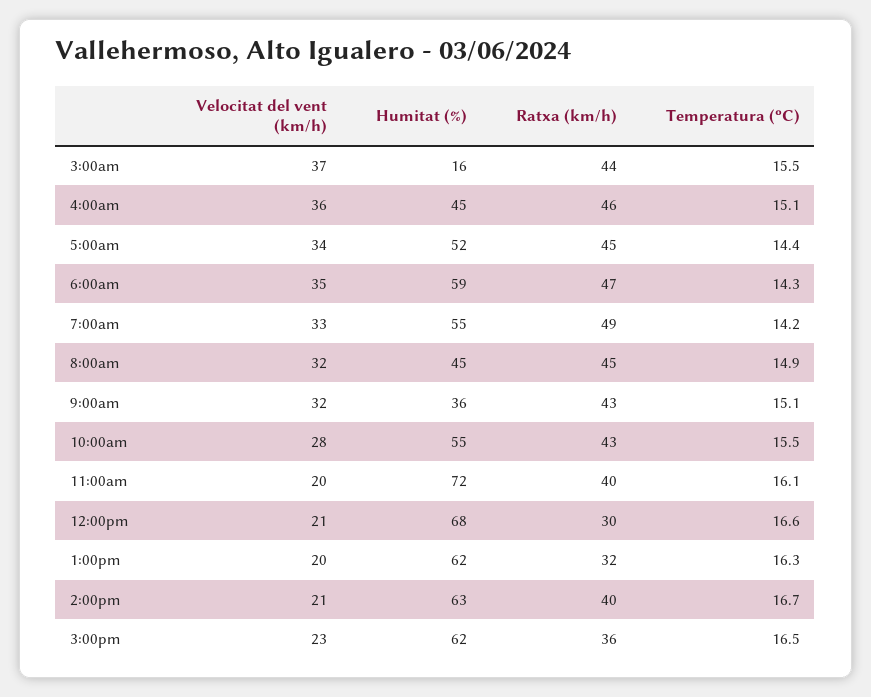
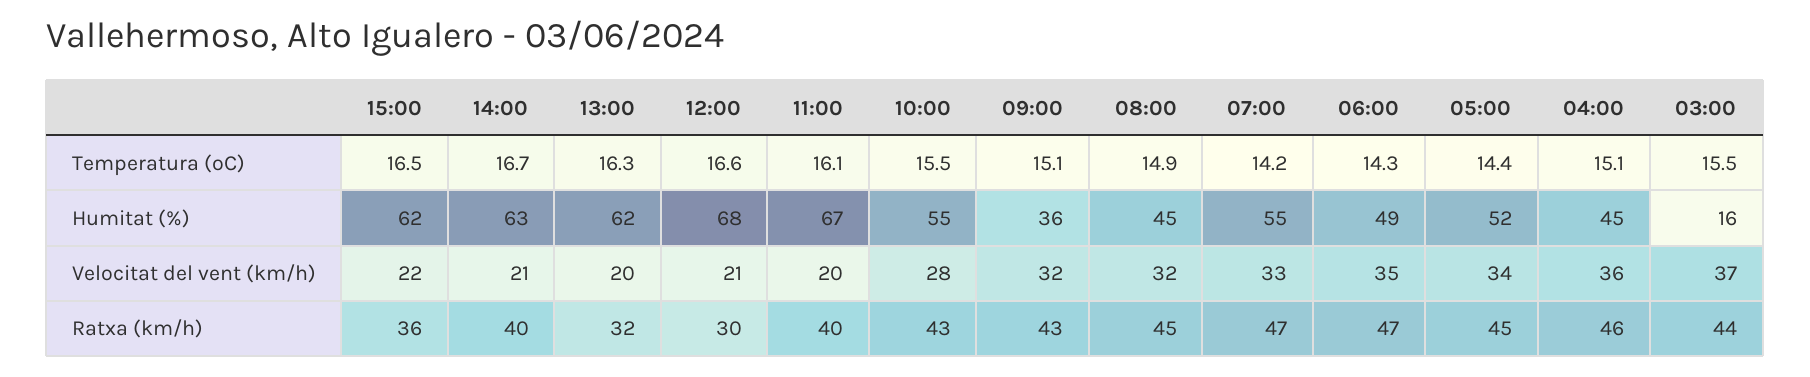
  {
    "Velocitat del vent (km/h)": {
      "3:00am": 37,
      "4:00am": 36,
      "5:00am": 34,
      "6:00am": 35,
      "7:00am": 33,
      "8:00am": 32,
      "9:00am": 32,
      "10:00am": 28,
      "11:00am": 20,
      "12:00pm": 21,
      "1:00pm": 20,
      "2:00pm": 21,
-     "3:00pm": 23
+     "3:00pm": 22
    },
    "Humitat (%)": {
      "3:00am": 16,
      "4:00am": 45,
      "5:00am": 52,
-     "6:00am": 59,
+     "6:00am": 49,
      "7:00am": 55,
      "8:00am": 45,
      "9:00am": 36,
      "10:00am": 55,
-     "11:00am": 72,
+     "11:00am": 67,
      "12:00pm": 68,
      "1:00pm": 62,
      "2:00pm": 63,
      "3:00pm": 62
    },
    "Ratxa (km/h)": {
      "3:00am": 44,
      "4:00am": 46,
      "5:00am": 45,
      "6:00am": 47,
-     "7:00am": 49,
+     "7:00am": 47,
      "8:00am": 45,
      "9:00am": 43,
      "10:00am": 43,
      "11:00am": 40,
      "12:00pm": 30,
      "1:00pm": 32,
      "2:00pm": 40,
      "3:00pm": 36
    },
    "Temperatura (ºC)": {
      "3:00am": 15.5,
      "4:00am": 15.1,
      "5:00am": 14.4,
      "6:00am": 14.3,
      "7:00am": 14.2,
      "8:00am": 14.9,
      "9:00am": 15.1,
      "10:00am": 15.5,
      "11:00am": 16.1,
      "12:00pm": 16.6,
      "1:00pm": 16.3,
      "2:00pm": 16.7,
      "3:00pm": 16.5
    }
  }

